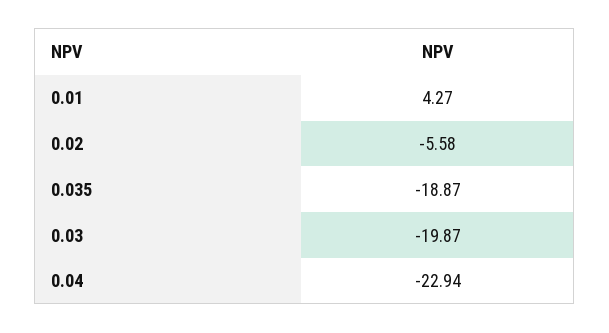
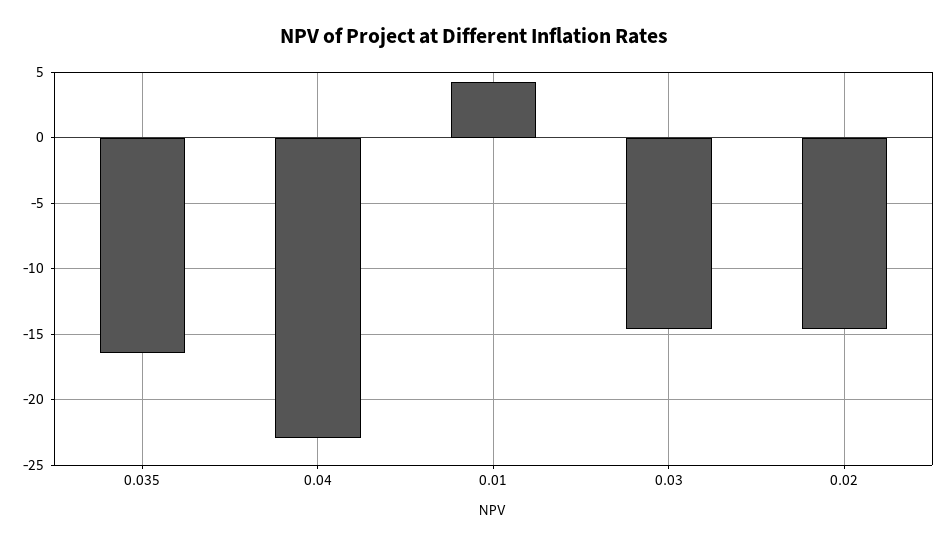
  {
    "0.01": 4.27,
-   "0.02": -5.58,
+   "0.02": -14.5,
-   "0.035": -18.87,
+   "0.035": -16.5,
-   "0.03": -19.87,
+   "0.03": -14.5,
    "0.04": -22.94
  }

